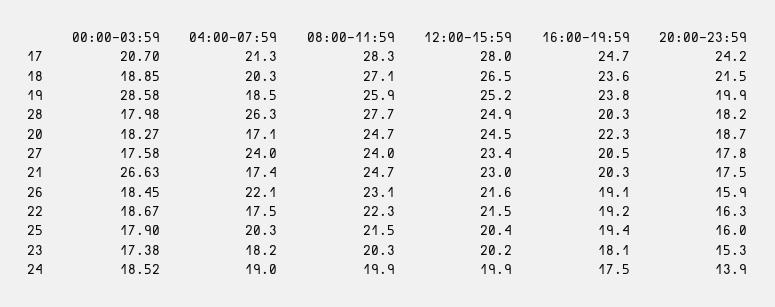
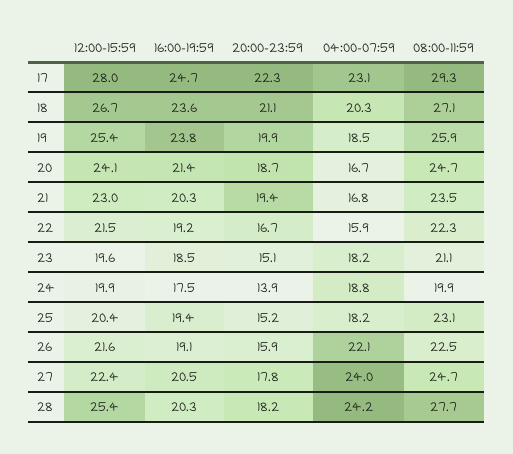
  {
-   "00:00-03:59": {
-     "17": 20.7,
-     "18": 18.85,
-     "19": 28.58,
-     "28": 17.98,
-     "20": 18.27,
-     "27": 17.58,
-     "21": 26.63,
-     "26": 18.45,
-     "22": 18.67,
-     "25": 17.9,
-     "23": 17.38,
-     "24": 18.52
-   },
    "04:00-07:59": {
-     "17": 21.3,
+     "17": 23.1,
      "18": 20.3,
      "19": 18.5,
-     "28": 26.3,
+     "28": 24.2,
-     "20": 17.1,
+     "20": 16.7,
      "27": 24,
-     "21": 17.4,
+     "21": 16.8,
      "26": 22.1,
-     "22": 17.5,
+     "22": 15.9,
-     "25": 20.3,
+     "25": 18.2,
      "23": 18.2,
-     "24": 19
+     "24": 18.8
    },
    "08:00-11:59": {
-     "17": 28.3,
+     "17": 29.3,
      "18": 27.1,
      "19": 25.9,
      "28": 27.7,
      "20": 24.7,
-     "27": 24,
+     "27": 24.7,
-     "21": 24.7,
+     "21": 23.5,
-     "26": 23.1,
+     "26": 22.5,
      "22": 22.3,
-     "25": 21.5,
+     "25": 23.1,
-     "23": 20.3,
+     "23": 21.1,
      "24": 19.9
    },
    "12:00-15:59": {
      "17": 28,
-     "18": 26.5,
+     "18": 26.7,
-     "19": 25.2,
+     "19": 25.4,
-     "28": 24.9,
+     "28": 25.4,
-     "20": 24.5,
+     "20": 24.1,
-     "27": 23.4,
+     "27": 22.4,
      "21": 23,
      "26": 21.6,
      "22": 21.5,
      "25": 20.4,
-     "23": 20.2,
+     "23": 19.6,
      "24": 19.9
    },
    "16:00-19:59": {
      "17": 24.7,
      "18": 23.6,
      "19": 23.8,
      "28": 20.3,
-     "20": 22.3,
+     "20": 21.4,
      "27": 20.5,
      "21": 20.3,
      "26": 19.1,
      "22": 19.2,
      "25": 19.4,
-     "23": 18.1,
+     "23": 18.5,
      "24": 17.5
    },
    "20:00-23:59": {
-     "17": 24.2,
+     "17": 22.3,
-     "18": 21.5,
+     "18": 21.1,
      "19": 19.9,
      "28": 18.2,
      "20": 18.7,
      "27": 17.8,
-     "21": 17.5,
+     "21": 19.4,
      "26": 15.9,
-     "22": 16.3,
+     "22": 16.7,
-     "25": 16,
+     "25": 15.2,
-     "23": 15.3,
+     "23": 15.1,
      "24": 13.9
    }
  }

